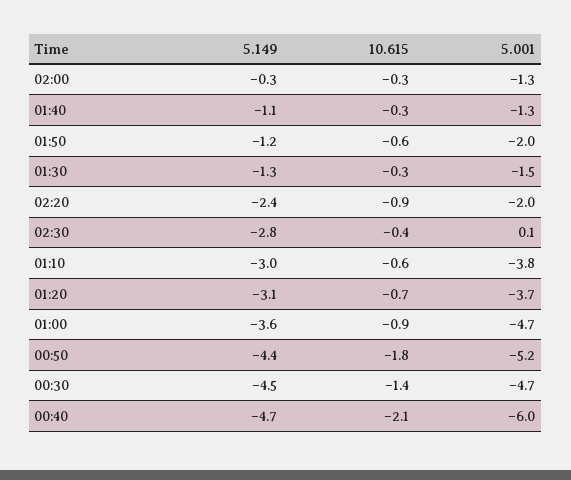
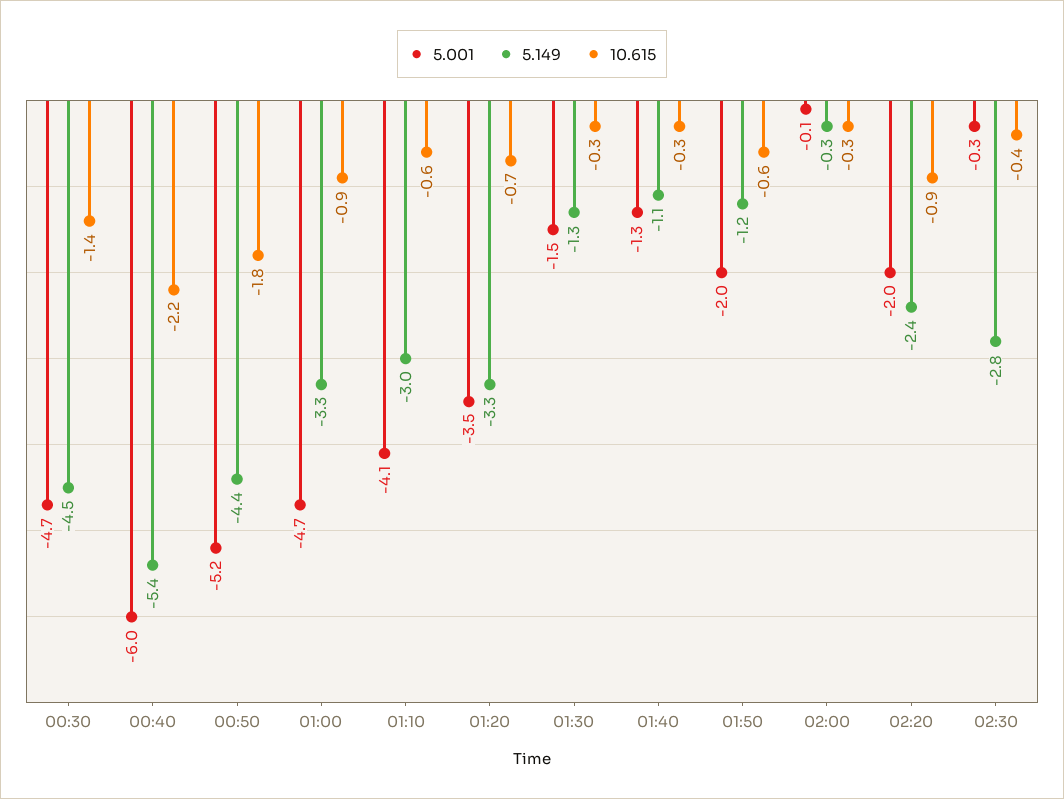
  {
    "5.149": {
      "02:00": -0.3,
      "01:40": -1.1,
      "01:50": -1.2,
      "01:30": -1.3,
      "02:20": -2.4,
      "02:30": -2.8,
      "01:10": -3,
-     "01:20": -3.1,
+     "01:20": -3.3,
-     "01:00": -3.6,
+     "01:00": -3.3,
      "00:50": -4.4,
      "00:30": -4.5,
-     "00:40": -4.7
+     "00:40": -5.4
    },
    "10.615": {
      "02:00": -0.3,
      "01:40": -0.3,
      "01:50": -0.6,
      "01:30": -0.3,
      "02:20": -0.9,
      "02:30": -0.4,
      "01:10": -0.6,
      "01:20": -0.7,
      "01:00": -0.9,
      "00:50": -1.8,
      "00:30": -1.4,
-     "00:40": -2.1
+     "00:40": -2.2
    },
    "5.001": {
-     "02:00": -1.3,
+     "02:00": -0.1,
      "01:40": -1.3,
      "01:50": -2,
      "01:30": -1.5,
      "02:20": -2,
-     "02:30": 0.1,
+     "02:30": -0.3,
-     "01:10": -3.8,
+     "01:10": -4.1,
-     "01:20": -3.7,
+     "01:20": -3.5,
      "01:00": -4.7,
      "00:50": -5.2,
      "00:30": -4.7,
      "00:40": -6
    }
  }

